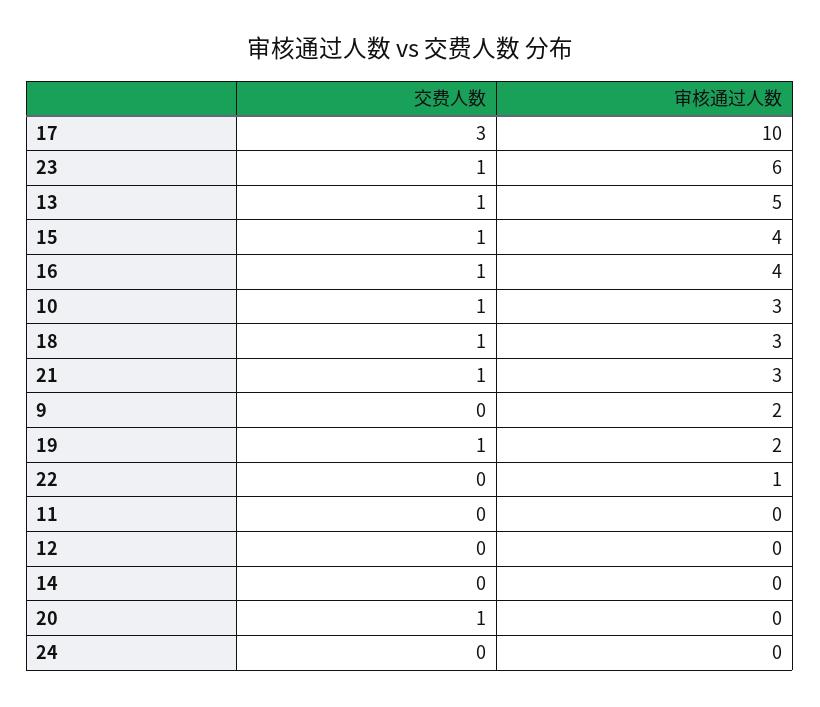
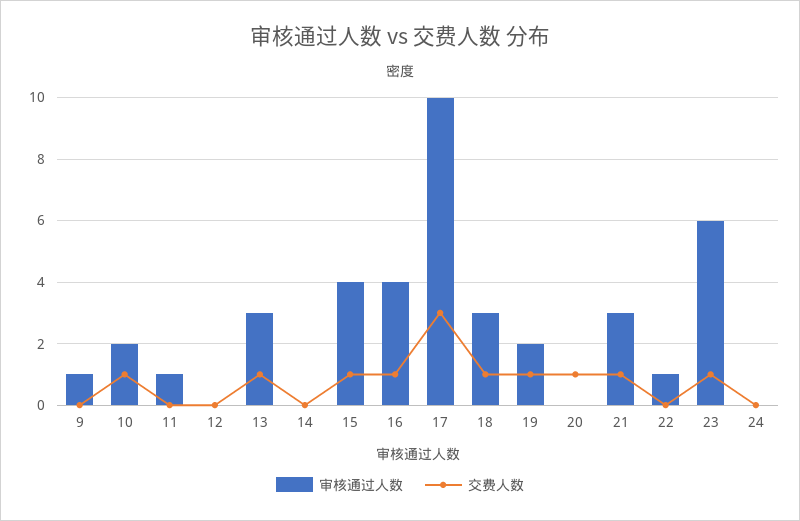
  {
    "交费人数": {
      "17": 3,
      "23": 1,
      "13": 1,
      "15": 1,
      "16": 1,
      "10": 1,
      "18": 1,
      "21": 1,
      "9": 0,
      "19": 1,
      "22": 0,
      "11": 0,
      "12": 0,
      "14": 0,
      "20": 1,
      "24": 0
    },
    "审核通过人数": {
      "17": 10,
      "23": 6,
-     "13": 5,
+     "13": 3,
      "15": 4,
      "16": 4,
-     "10": 3,
+     "10": 2,
      "18": 3,
      "21": 3,
-     "9": 2,
+     "9": 1,
      "19": 2,
      "22": 1,
-     "11": 0,
+     "11": 1,
      "12": 0,
      "14": 0,
      "20": 0,
      "24": 0
    }
  }

